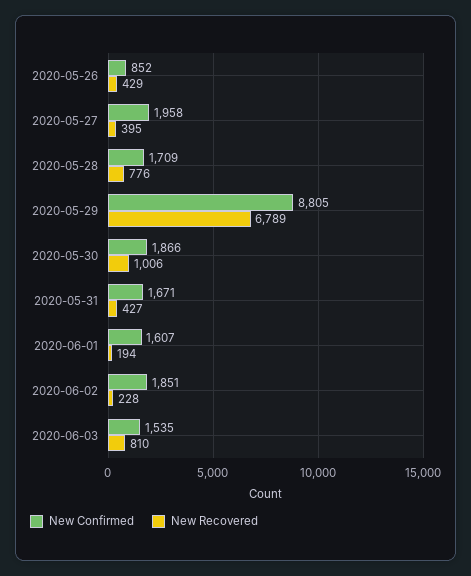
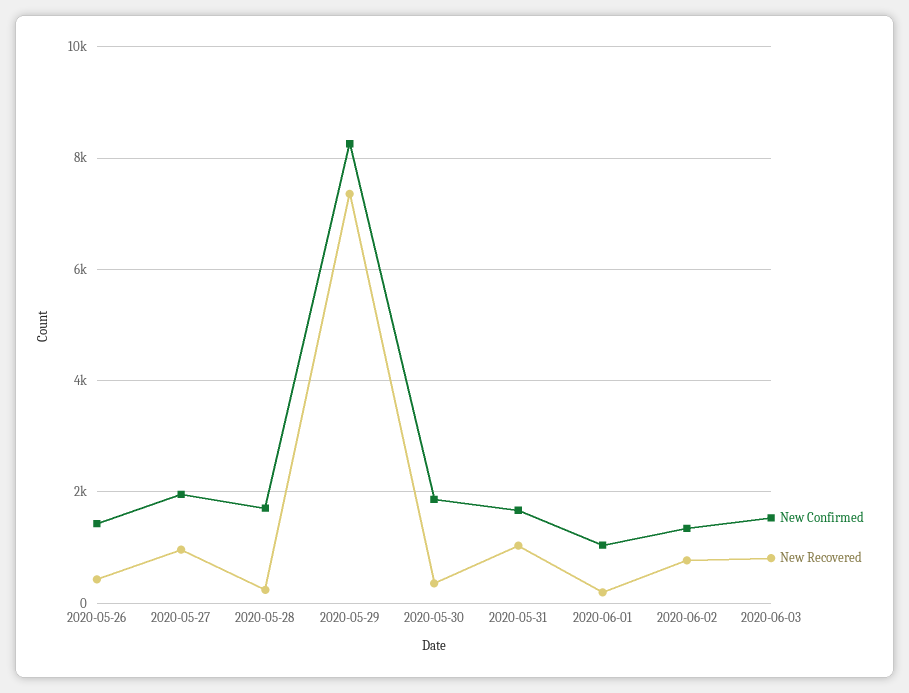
  {
    "New Confirmed": {
-     "2020-05-26": 852,
+     "2020-05-26": 1400,
      "2020-05-27": 1958,
      "2020-05-28": 1709,
-     "2020-05-29": 8805,
+     "2020-05-29": 8200,
      "2020-05-30": 1866,
      "2020-05-31": 1671,
-     "2020-06-01": 1607,
+     "2020-06-01": 1000,
-     "2020-06-02": 1851,
+     "2020-06-02": 1400,
      "2020-06-03": 1535
    },
    "New Recovered": {
      "2020-05-26": 429,
-     "2020-05-27": 395,
+     "2020-05-27": 1000,
-     "2020-05-28": 776,
+     "2020-05-28": 200,
-     "2020-05-29": 6789,
+     "2020-05-29": 7400,
-     "2020-05-30": 1006,
+     "2020-05-30": 400,
-     "2020-05-31": 427,
+     "2020-05-31": 1000,
      "2020-06-01": 194,
-     "2020-06-02": 228,
+     "2020-06-02": 800,
      "2020-06-03": 810
    }
  }

